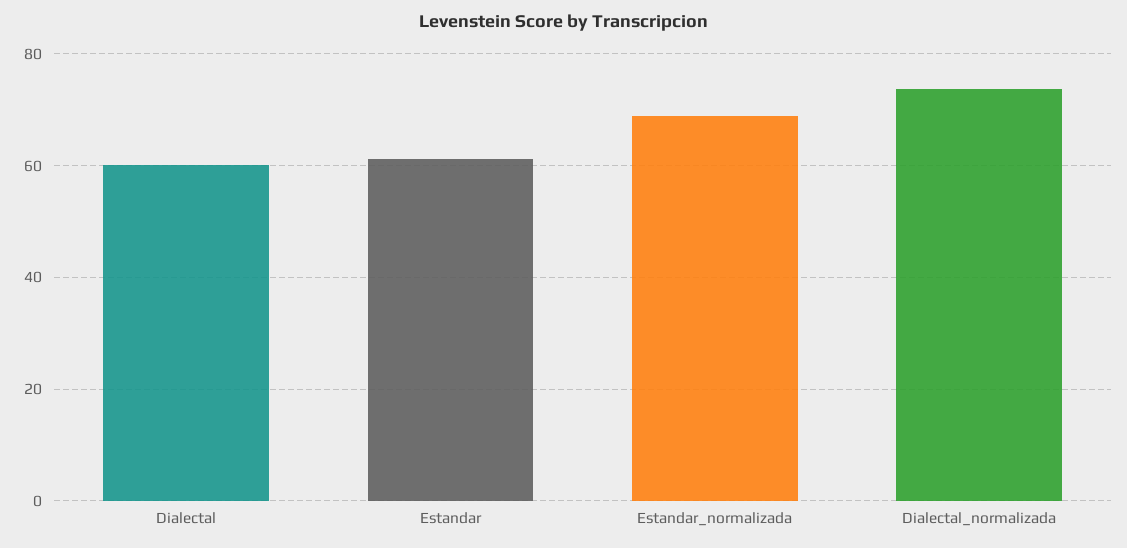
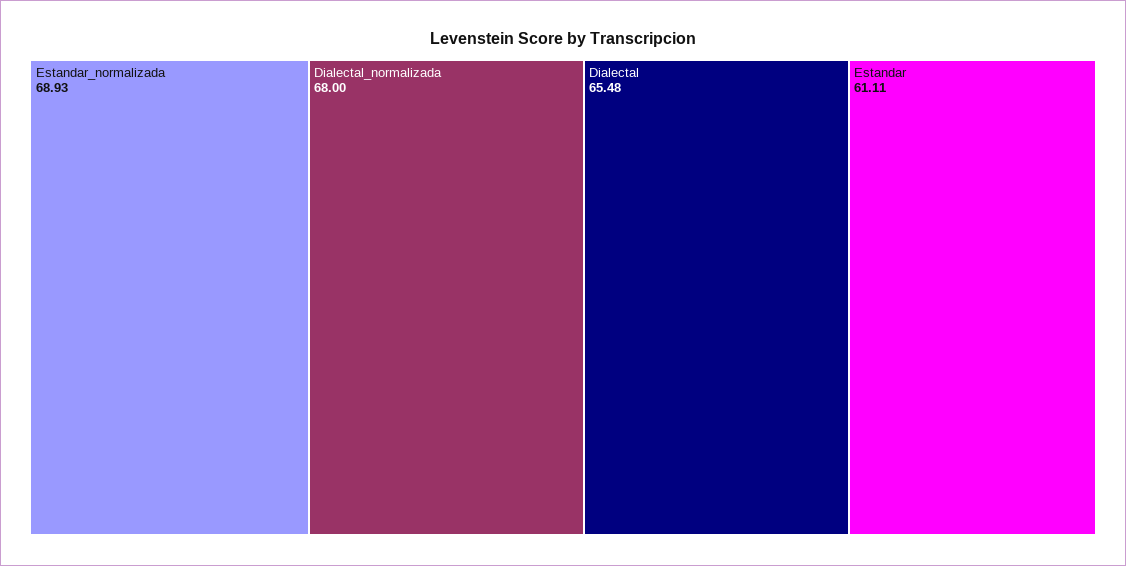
  {
-   "Dialectal": 60,
+   "Dialectal": 65.48,
    "Estandar": 61.11,
    "Estandar_normalizada": 68.93,
-   "Dialectal_normalizada": 74
+   "Dialectal_normalizada": 68
  }

